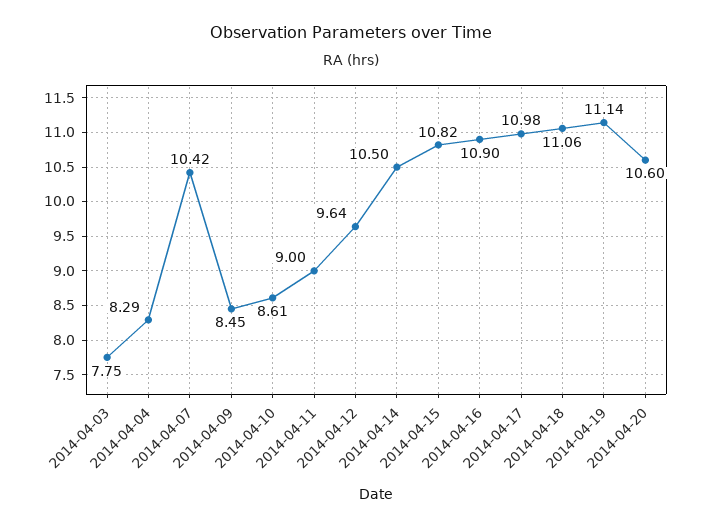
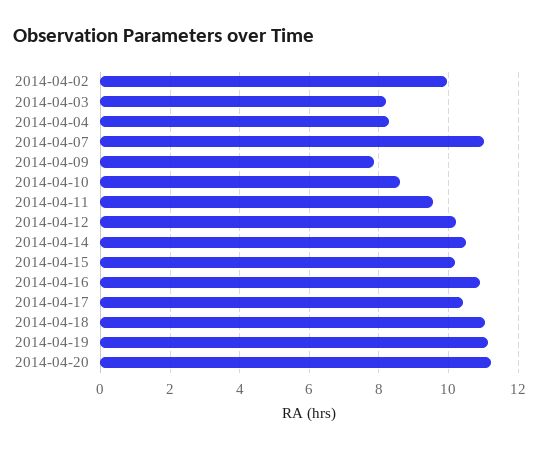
  {
-   "2014-04-03": 7.75,
+   "2014-04-03": 8.2,
    "2014-04-04": 8.29,
-   "2014-04-07": 10.42,
+   "2014-04-07": 11,
-   "2014-04-09": 8.45,
+   "2014-04-09": 7.8,
    "2014-04-10": 8.61,
-   "2014-04-11": 9,
+   "2014-04-11": 9.6,
-   "2014-04-12": 9.64,
+   "2014-04-12": 10.2,
    "2014-04-14": 10.5,
-   "2014-04-15": 10.82,
+   "2014-04-15": 10.2,
    "2014-04-16": 10.9,
-   "2014-04-17": 10.98,
+   "2014-04-17": 10.4,
    "2014-04-18": 11.06,
    "2014-04-19": 11.14,
-   "2014-04-20": 10.6
+   "2014-04-20": 11.2,
+   "2014-04-02": 10
  }

